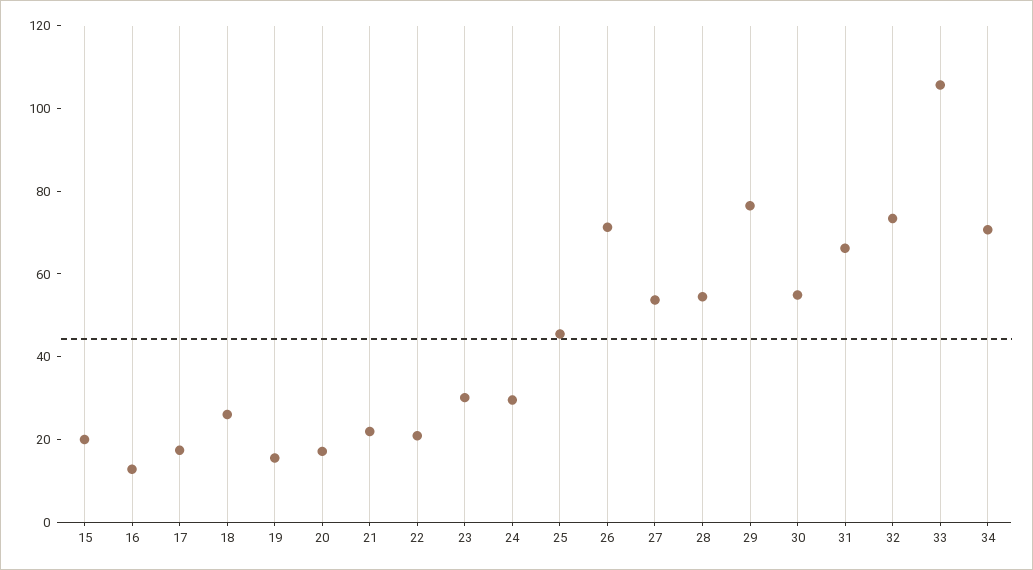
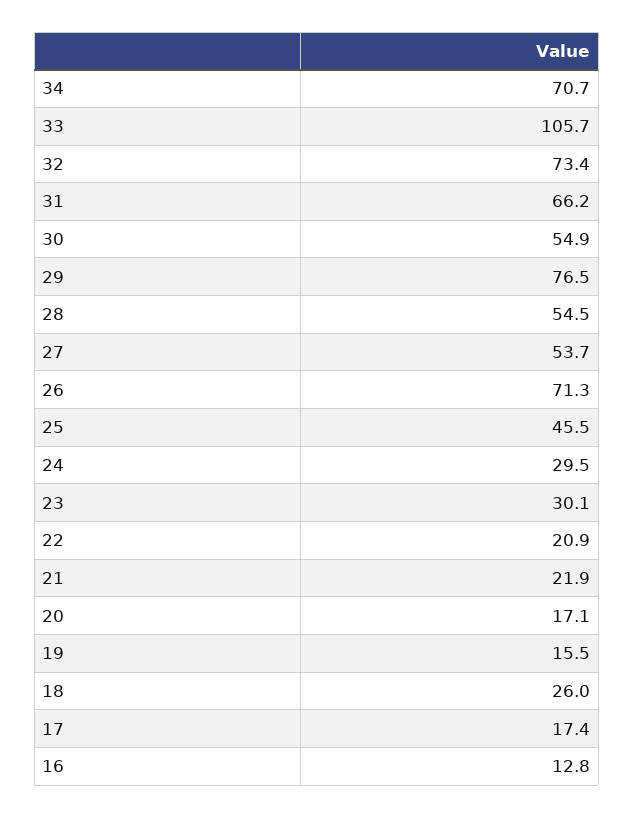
  {
-   "15": 20,
    "16": 12.8,
    "17": 17.4,
    "18": 26,
    "19": 15.5,
    "20": 17.1,
    "21": 21.9,
    "22": 20.9,
    "23": 30.1,
    "24": 29.5,
    "25": 45.5,
    "26": 71.3,
    "27": 53.7,
    "28": 54.5,
    "29": 76.5,
    "30": 54.9,
    "31": 66.2,
    "32": 73.4,
    "33": 105.7,
    "34": 70.7
  }

